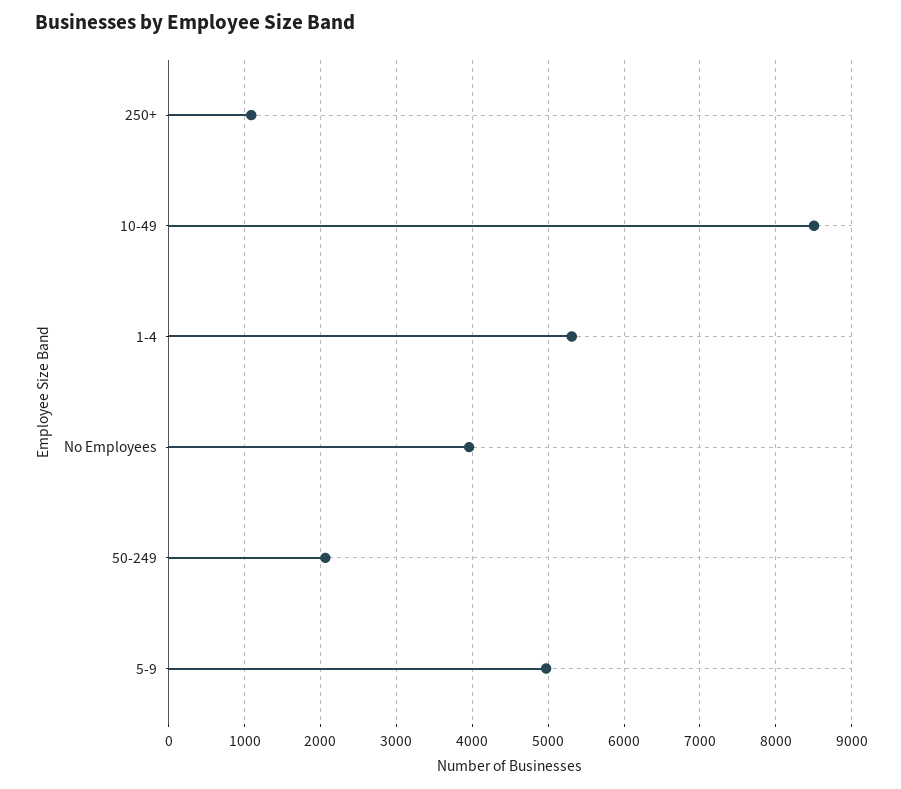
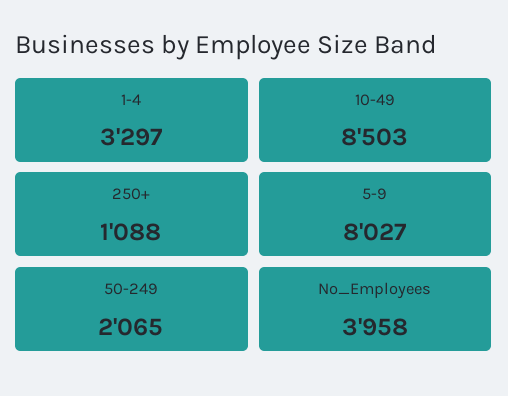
  {
    "250+": 1088,
    "10-49": 8503,
-   "1-4": 5300,
+   "1-4": 3297,
    "No Employees": 3958,
    "50-249": 2065,
-   "5-9": 5000
+   "5-9": 8027
  }

